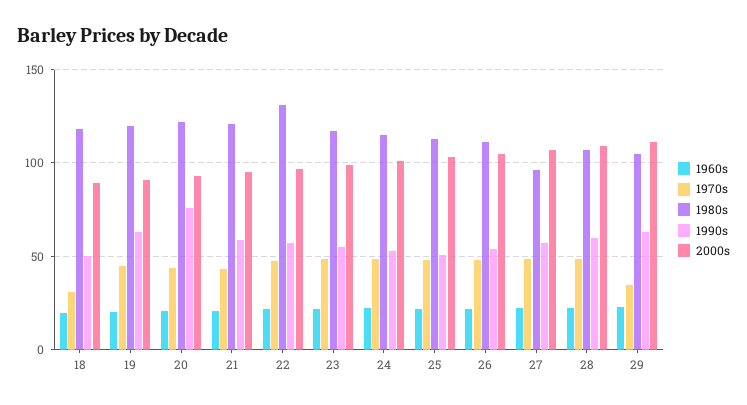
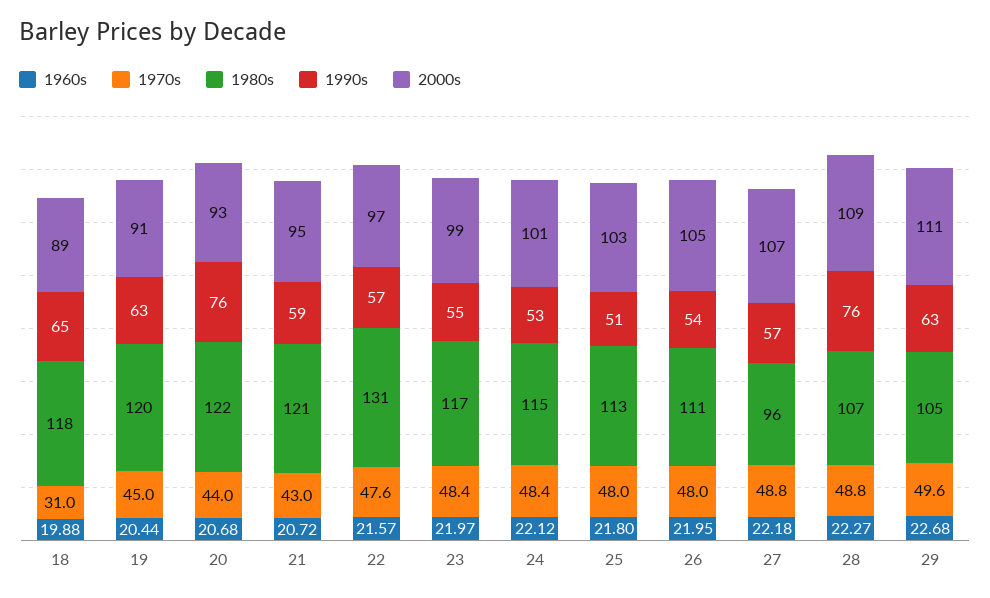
  {
    "1960s": {
      "18": 19.88,
      "19": 20.44,
      "20": 20.68,
      "21": 20.72,
      "22": 21.57,
      "23": 21.97,
      "24": 22.12,
      "25": 21.8,
      "26": 21.95,
      "27": 22.18,
      "28": 22.27,
      "29": 22.68
    },
    "1970s": {
      "18": 31,
      "19": 45,
      "20": 44,
      "21": 43,
      "22": 47.6,
      "23": 48.4,
      "24": 48.4,
      "25": 48,
      "26": 48,
      "27": 48.8,
      "28": 48.8,
-     "29": 35
+     "29": 49.6
    },
    "1980s": {
      "18": 118,
      "19": 120,
      "20": 122,
      "21": 121,
      "22": 131,
      "23": 117,
      "24": 115,
      "25": 113,
      "26": 111,
      "27": 96,
      "28": 107,
      "29": 105
    },
    "1990s": {
-     "18": 50,
+     "18": 65,
      "19": 63,
      "20": 76,
      "21": 59,
      "22": 57,
      "23": 55,
      "24": 53,
      "25": 51,
      "26": 54,
      "27": 57,
-     "28": 60,
+     "28": 76,
      "29": 63
    },
    "2000s": {
      "18": 89,
      "19": 91,
      "20": 93,
      "21": 95,
      "22": 97,
      "23": 99,
      "24": 101,
      "25": 103,
      "26": 105,
      "27": 107,
      "28": 109,
      "29": 111
    }
  }

